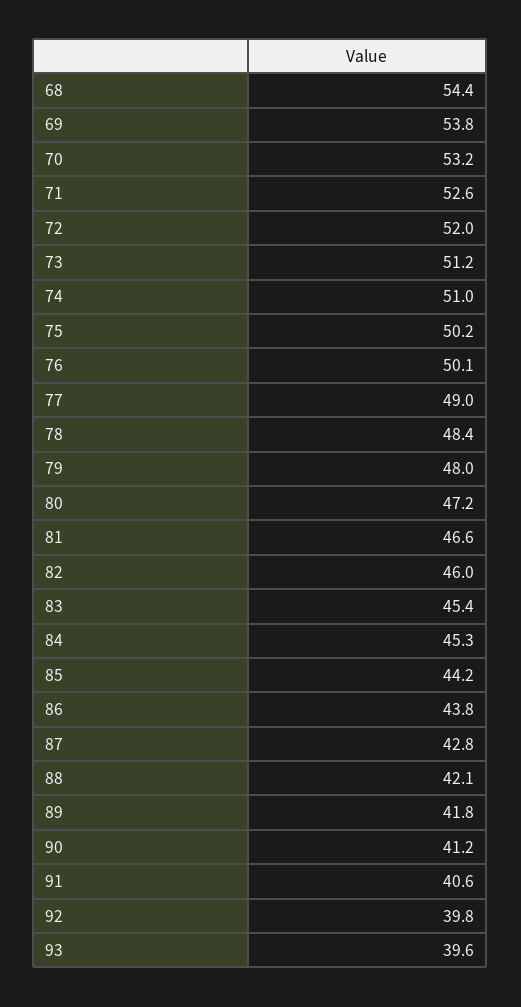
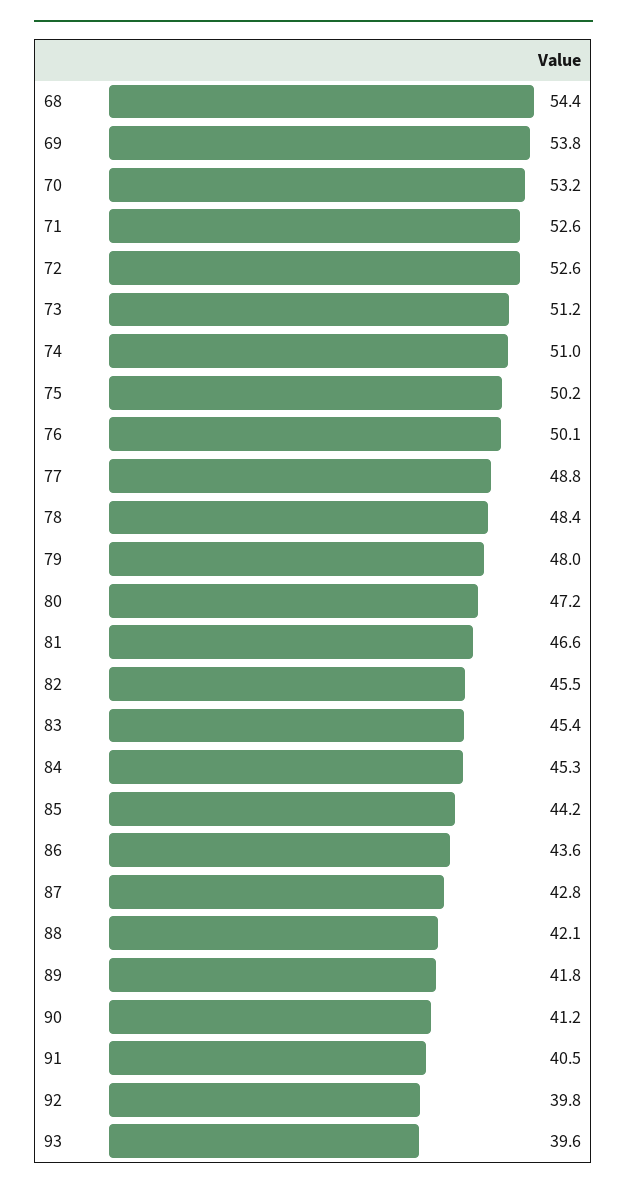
  {
    "68": 54.4,
    "69": 53.8,
    "70": 53.2,
    "71": 52.6,
-   "72": 52,
+   "72": 52.6,
    "73": 51.2,
    "74": 51,
    "75": 50.2,
    "76": 50.1,
-   "77": 49,
+   "77": 48.8,
    "78": 48.4,
    "79": 48,
    "80": 47.2,
    "81": 46.6,
-   "82": 46,
+   "82": 45.5,
    "83": 45.4,
    "84": 45.3,
    "85": 44.2,
-   "86": 43.8,
+   "86": 43.6,
    "87": 42.8,
    "88": 42.1,
    "89": 41.8,
    "90": 41.2,
-   "91": 40.6,
+   "91": 40.5,
    "92": 39.8,
    "93": 39.6
  }

